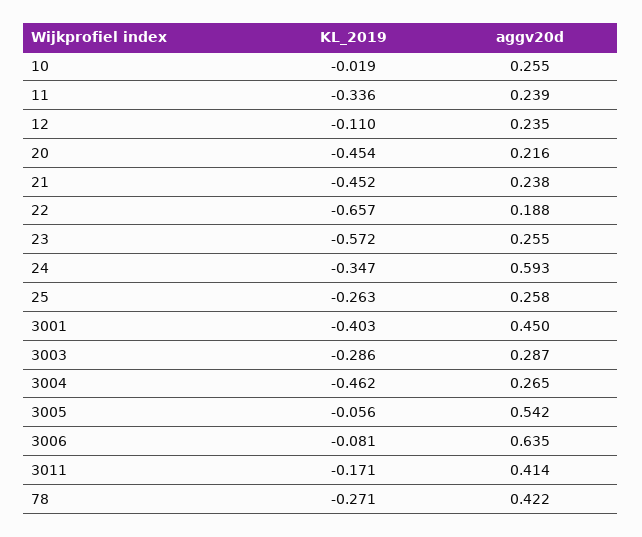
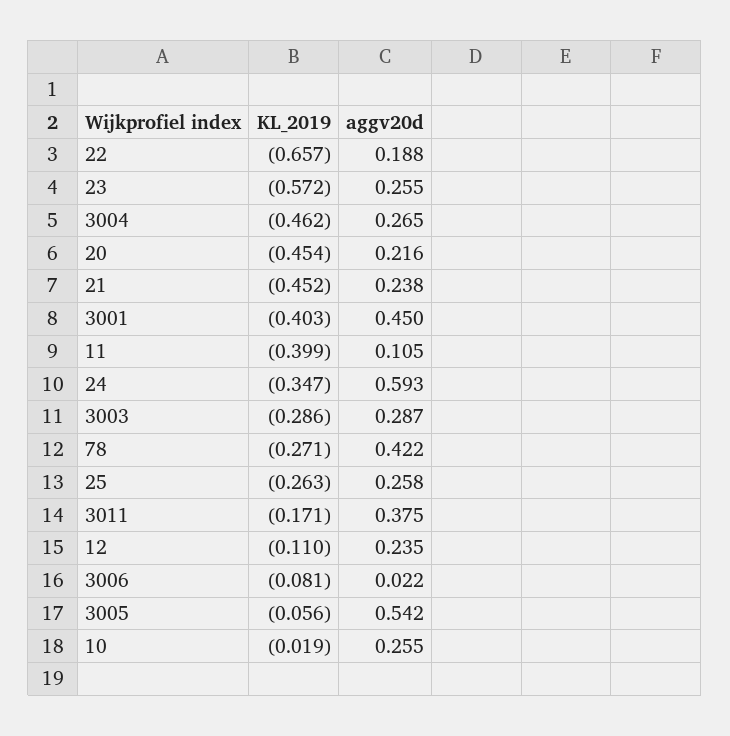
  {
    "KL_2019": {
      "10": -0.019,
-     "11": -0.336,
+     "11": -0.399,
      "12": -0.11,
      "20": -0.454,
      "21": -0.452,
      "22": -0.657,
      "23": -0.572,
      "24": -0.347,
      "25": -0.263,
      "3001": -0.403,
      "3003": -0.286,
      "3004": -0.462,
      "3005": -0.056,
      "3006": -0.081,
      "3011": -0.171,
      "78": -0.271
    },
    "aggv20d": {
      "10": 0.255,
-     "11": 0.239,
+     "11": 0.105,
      "12": 0.235,
      "20": 0.216,
      "21": 0.238,
      "22": 0.188,
      "23": 0.255,
      "24": 0.593,
      "25": 0.258,
      "3001": 0.45,
      "3003": 0.287,
      "3004": 0.265,
      "3005": 0.542,
-     "3006": 0.635,
+     "3006": 0.022,
-     "3011": 0.414,
+     "3011": 0.375,
      "78": 0.422
    }
  }

